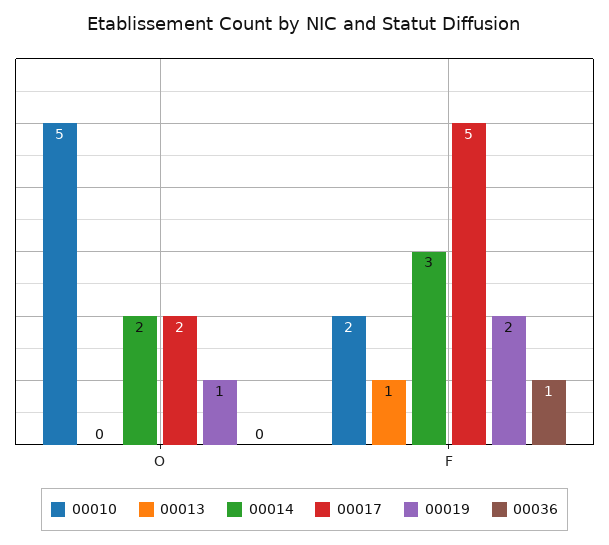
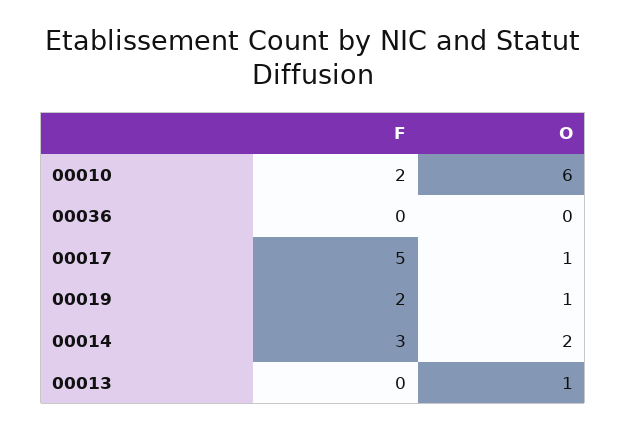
  {
    "00010": {
-     "O": 5,
+     "O": 6,
      "F": 2
    },
    "00013": {
-     "O": 0,
+     "O": 1,
-     "F": 1
+     "F": 0
    },
    "00014": {
      "O": 2,
      "F": 3
    },
    "00017": {
-     "O": 2,
+     "O": 1,
      "F": 5
    },
    "00019": {
      "O": 1,
      "F": 2
    },
    "00036": {
      "O": 0,
-     "F": 1
+     "F": 0
    }
  }

